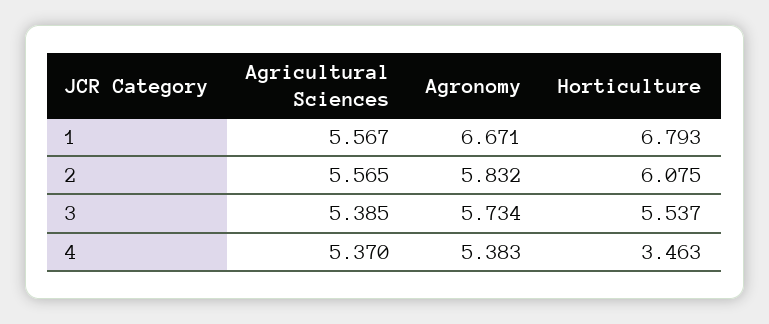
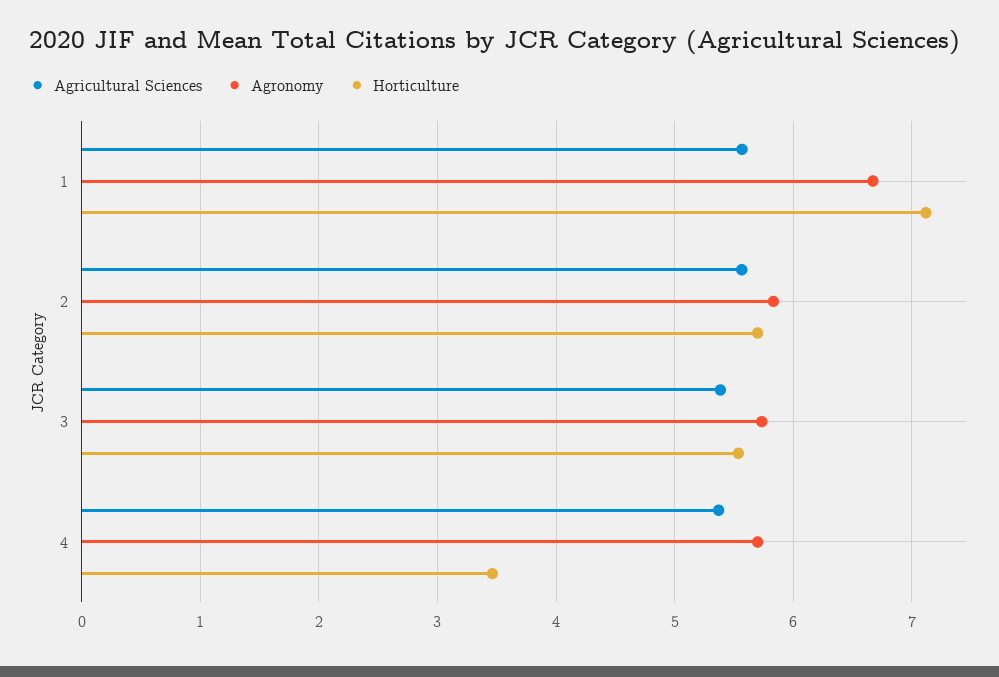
  {
    "Agricultural Sciences": {
      "1": 5.567,
      "2": 5.565,
      "3": 5.385,
      "4": 5.37
    },
    "Agronomy": {
      "1": 6.671,
      "2": 5.832,
      "3": 5.734,
-     "4": 5.383
+     "4": 5.7
    },
    "Horticulture": {
-     "1": 6.793,
+     "1": 7.1,
-     "2": 6.075,
+     "2": 5.7,
      "3": 5.537,
      "4": 3.463
    }
  }

